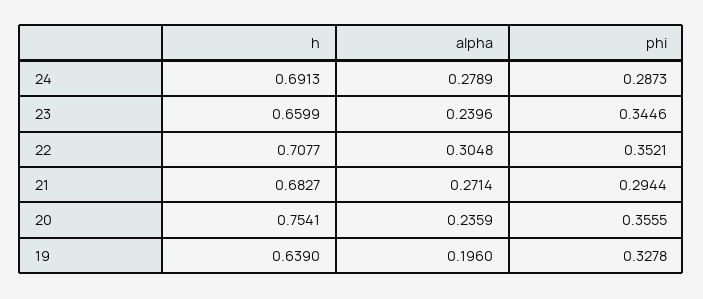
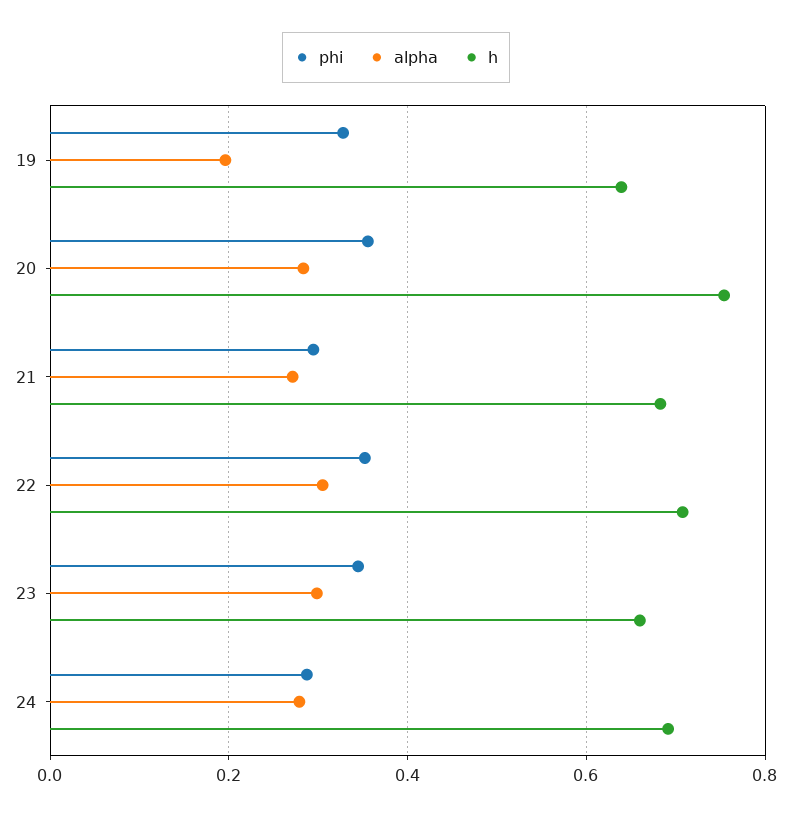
  {
    "h": {
      "24": 0.6913,
      "23": 0.6599,
      "22": 0.7077,
      "21": 0.6827,
      "20": 0.7541,
      "19": 0.639
    },
    "alpha": {
      "24": 0.2789,
-     "23": 0.2396,
+     "23": 0.3,
      "22": 0.3048,
      "21": 0.2714,
-     "20": 0.2359,
+     "20": 0.28,
      "19": 0.196
    },
    "phi": {
      "24": 0.2873,
      "23": 0.3446,
      "22": 0.3521,
      "21": 0.2944,
      "20": 0.3555,
      "19": 0.3278
    }
  }

